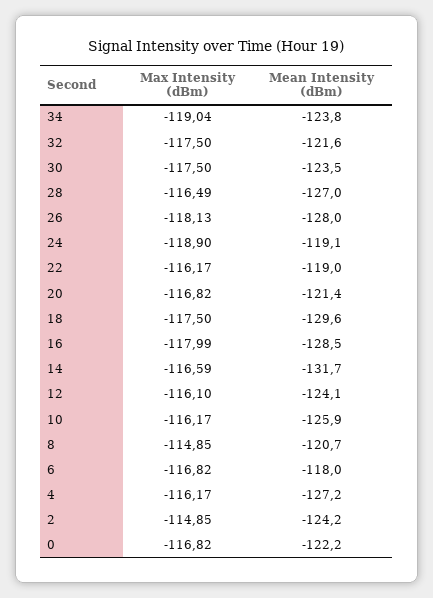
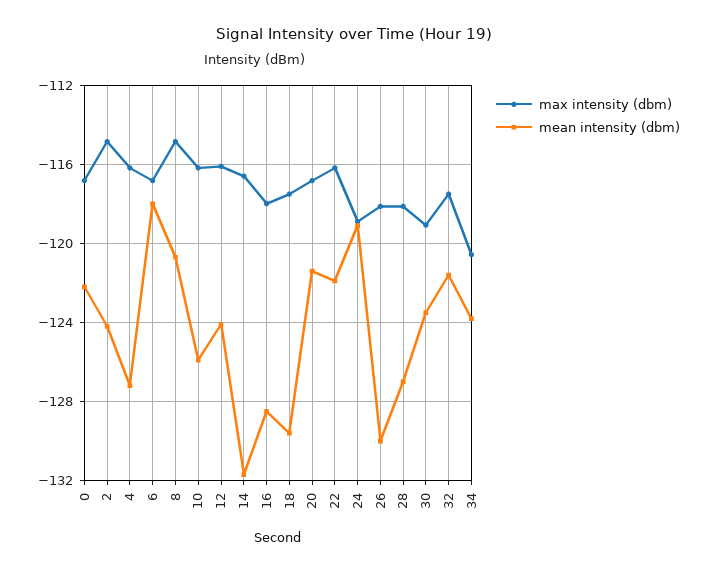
  {
    "Max Intensity (dBm)": {
-     "34": -119.04,
+     "34": -120.5,
      "32": -117.5,
-     "30": -117.5,
+     "30": -119,
-     "28": -116.49,
+     "28": -118,
      "26": -118.13,
      "24": -118.9,
      "22": -116.17,
      "20": -116.82,
      "18": -117.5,
      "16": -117.99,
      "14": -116.59,
      "12": -116.1,
      "10": -116.17,
      "8": -114.85,
      "6": -116.82,
      "4": -116.17,
      "2": -114.85,
      "0": -116.82
    },
    "Mean Intensity (dBm)": {
      "34": -123.8,
      "32": -121.6,
      "30": -123.5,
      "28": -127,
-     "26": -128,
+     "26": -130,
      "24": -119.1,
-     "22": -119,
+     "22": -122,
      "20": -121.4,
      "18": -129.6,
      "16": -128.5,
      "14": -131.7,
      "12": -124.1,
      "10": -125.9,
      "8": -120.7,
      "6": -118,
      "4": -127.2,
      "2": -124.2,
      "0": -122.2
    }
  }

